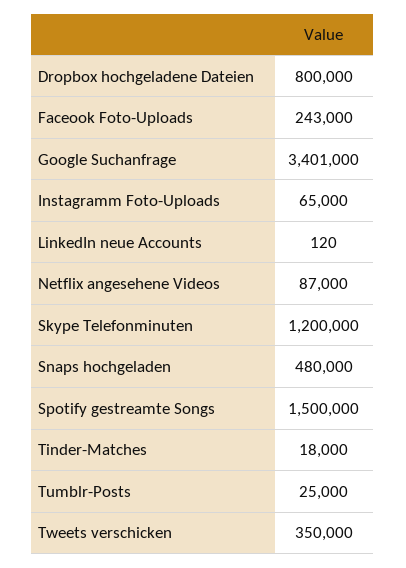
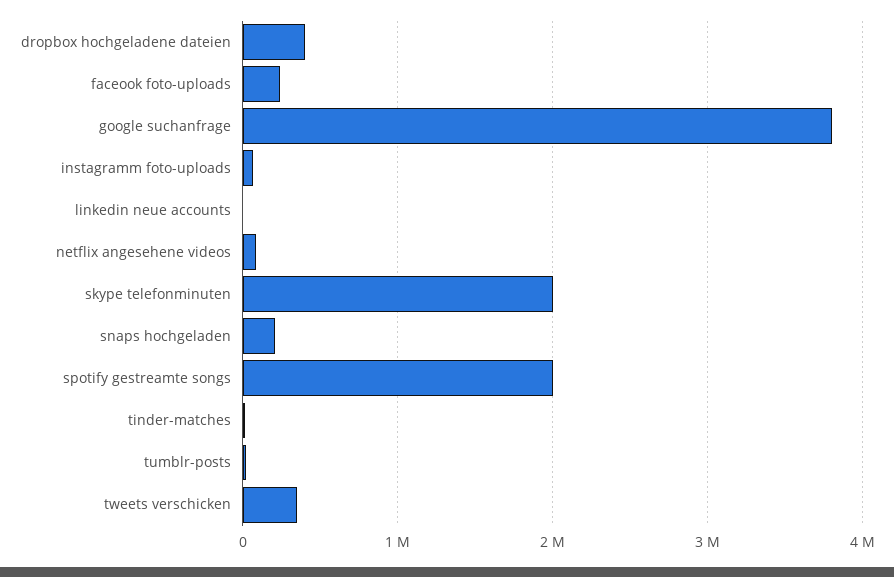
  {
-   "Dropbox hochgeladene Dateien": 800000,
+   "Dropbox hochgeladene Dateien": 400000,
    "Faceook Foto-Uploads": 243000,
-   "Google Suchanfrage": 3401000,
+   "Google Suchanfrage": 3800000,
    "Instagramm Foto-Uploads": 65000,
    "LinkedIn neue Accounts": 120,
    "Netflix angesehene Videos": 87000,
-   "Skype Telefonminuten": 1200000,
+   "Skype Telefonminuten": 2000000,
-   "Snaps hochgeladen": 480000,
+   "Snaps hochgeladen": 200000,
-   "Spotify gestreamte Songs": 1500000,
+   "Spotify gestreamte Songs": 2000000,
    "Tinder-Matches": 18000,
    "Tumblr-Posts": 25000,
    "Tweets verschicken": 350000
  }

